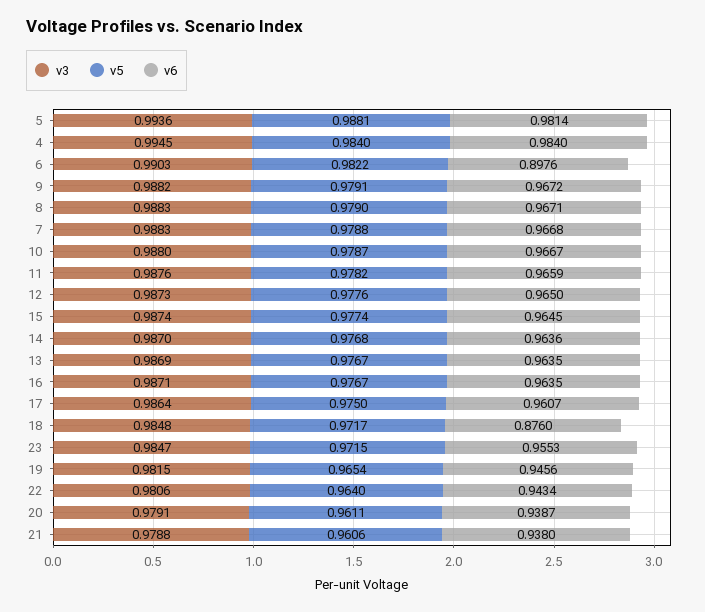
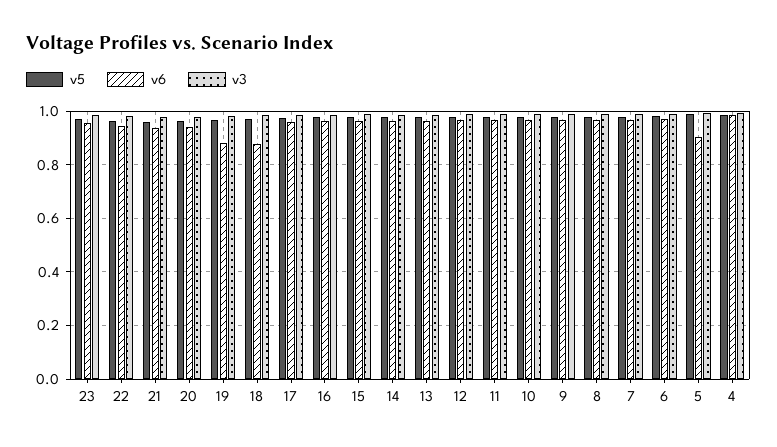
  {
    "v3": {
      "5": 0.9936,
      "4": 0.9945,
      "6": 0.9903,
      "9": 0.9882,
      "8": 0.9883,
      "7": 0.9883,
      "10": 0.988,
      "11": 0.9876,
      "12": 0.9873,
      "15": 0.9874,
      "14": 0.987,
      "13": 0.9869,
      "16": 0.9871,
      "17": 0.9864,
      "18": 0.9848,
      "23": 0.9847,
      "19": 0.9815,
      "22": 0.9806,
      "20": 0.9791,
      "21": 0.9788
    },
    "v5": {
      "5": 0.9881,
      "4": 0.984,
      "6": 0.9822,
      "9": 0.9791,
      "8": 0.979,
      "7": 0.9788,
      "10": 0.9787,
      "11": 0.9782,
      "12": 0.9776,
      "15": 0.9774,
      "14": 0.9768,
      "13": 0.9767,
      "16": 0.9767,
      "17": 0.975,
      "18": 0.9717,
      "23": 0.9715,
      "19": 0.9654,
      "22": 0.964,
      "20": 0.9611,
      "21": 0.9606
    },
    "v6": {
-     "5": 0.9814,
+     "5": 0.9,
      "4": 0.984,
-     "6": 0.8976,
+     "6": 0.975,
      "9": 0.9672,
      "8": 0.9671,
      "7": 0.9668,
      "10": 0.9667,
      "11": 0.9659,
      "12": 0.965,
      "15": 0.9645,
      "14": 0.9636,
      "13": 0.9635,
      "16": 0.9635,
      "17": 0.9607,
      "18": 0.876,
      "23": 0.9553,
-     "19": 0.9456,
+     "19": 0.875,
      "22": 0.9434,
      "20": 0.9387,
      "21": 0.938
    }
  }

